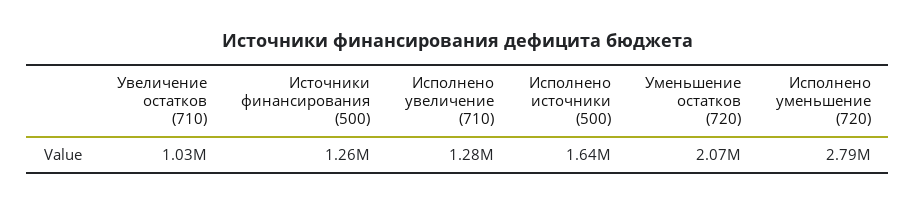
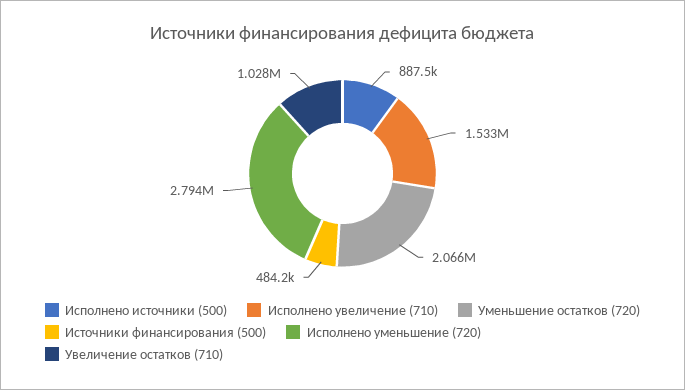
  {
    "Увеличение остатков (710)": 1028000,
-   "Источники финансирования (500)": 1260000,
+   "Источники финансирования (500)": 484200,
-   "Исполнено увеличение (710)": 1280000,
+   "Исполнено увеличение (710)": 1533000,
-   "Исполнено источники (500)": 1640000,
+   "Исполнено источники (500)": 887500,
    "Уменьшение остатков (720)": 2066000,
    "Исполнено уменьшение (720)": 2794000
  }

